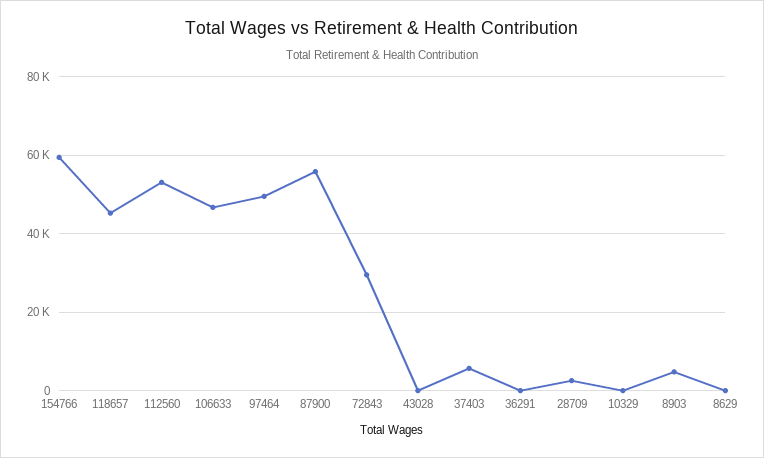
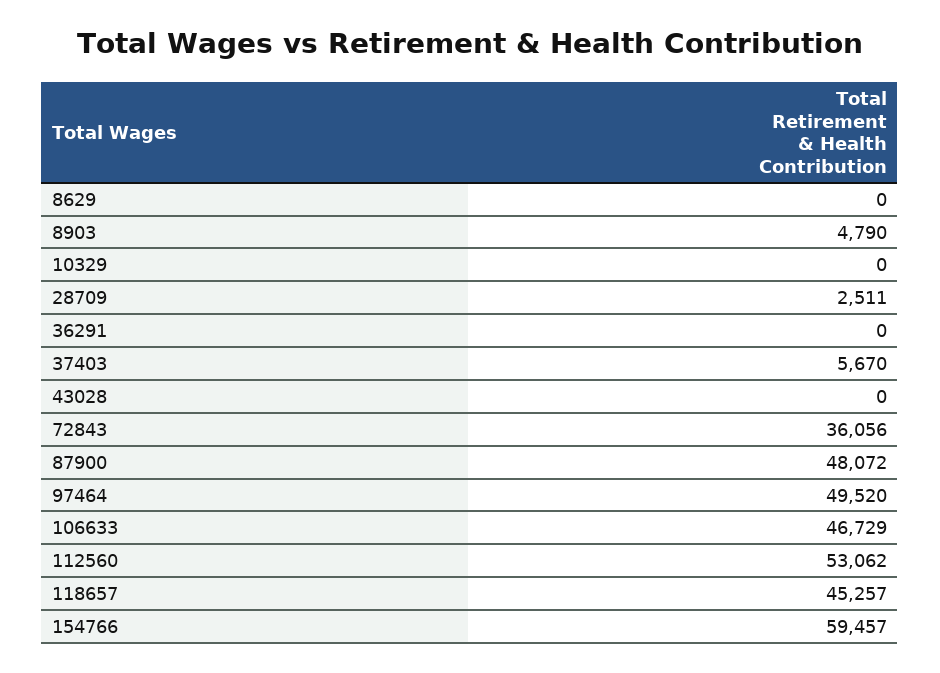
  {
    "154766": 59457,
    "118657": 45257,
    "112560": 53062,
    "106633": 46729,
    "97464": 49520,
-   "87900": 56000,
+   "87900": 48072,
-   "72843": 30000,
+   "72843": 36056,
    "43028": 0,
    "37403": 5670,
    "36291": 0,
    "28709": 2511,
    "10329": 0,
    "8903": 4790,
    "8629": 0
  }

